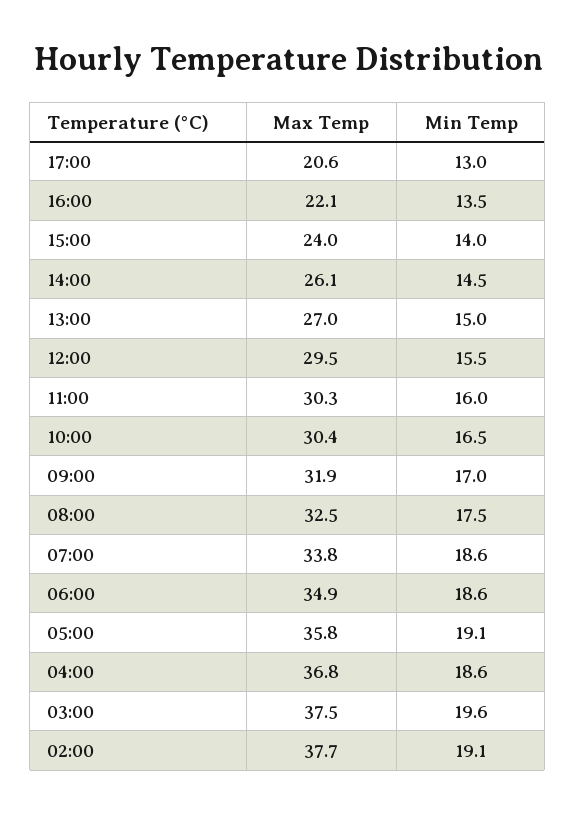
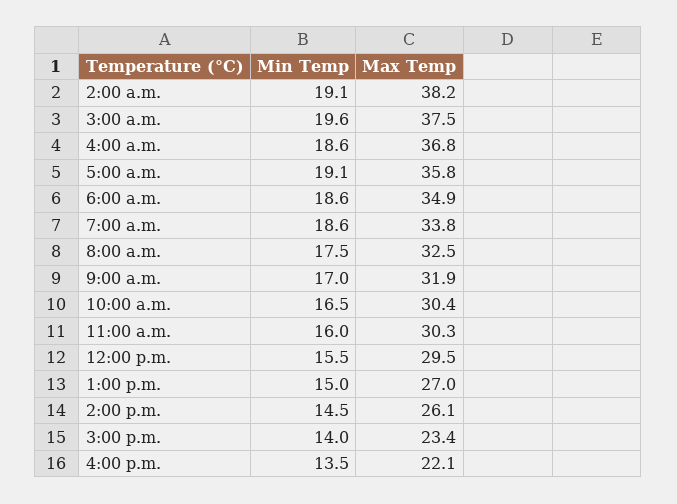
  {
    "Max Temp": {
-     "17:00": 20.6,
      "16:00": 22.1,
-     "15:00": 24,
+     "15:00": 23.4,
      "14:00": 26.1,
      "13:00": 27,
      "12:00": 29.5,
      "11:00": 30.3,
      "10:00": 30.4,
      "09:00": 31.9,
      "08:00": 32.5,
      "07:00": 33.8,
      "06:00": 34.9,
      "05:00": 35.8,
      "04:00": 36.8,
      "03:00": 37.5,
-     "02:00": 37.7
+     "02:00": 38.2
    },
    "Min Temp": {
-     "17:00": 13,
      "16:00": 13.5,
      "15:00": 14,
      "14:00": 14.5,
      "13:00": 15,
      "12:00": 15.5,
      "11:00": 16,
      "10:00": 16.5,
      "09:00": 17,
      "08:00": 17.5,
      "07:00": 18.6,
      "06:00": 18.6,
      "05:00": 19.1,
      "04:00": 18.6,
      "03:00": 19.6,
      "02:00": 19.1
    }
  }

